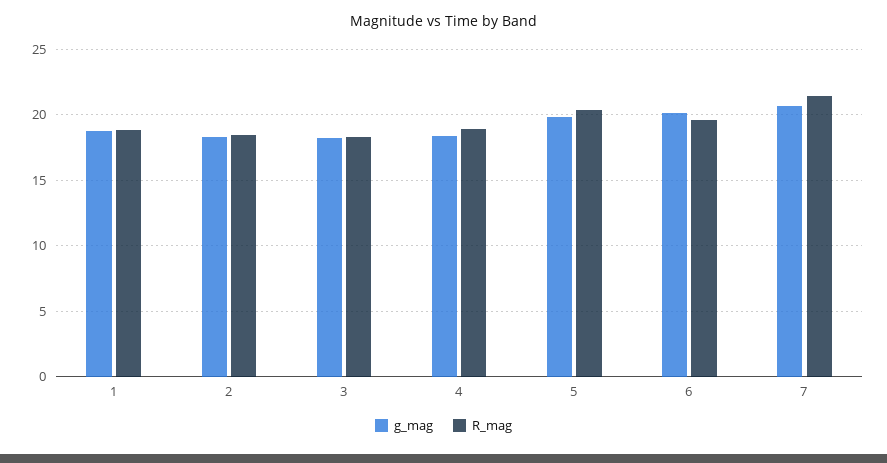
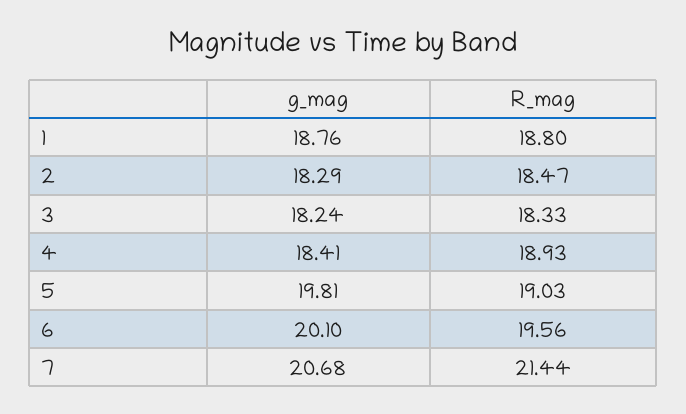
  {
    "g_mag": {
      "1": 18.76,
      "2": 18.29,
      "3": 18.24,
      "4": 18.41,
      "5": 19.81,
      "6": 20.1,
      "7": 20.68
    },
    "R_mag": {
      "1": 18.8,
      "2": 18.47,
      "3": 18.33,
      "4": 18.93,
-     "5": 20.5,
+     "5": 19.03,
      "6": 19.56,
      "7": 21.44
    }
  }

